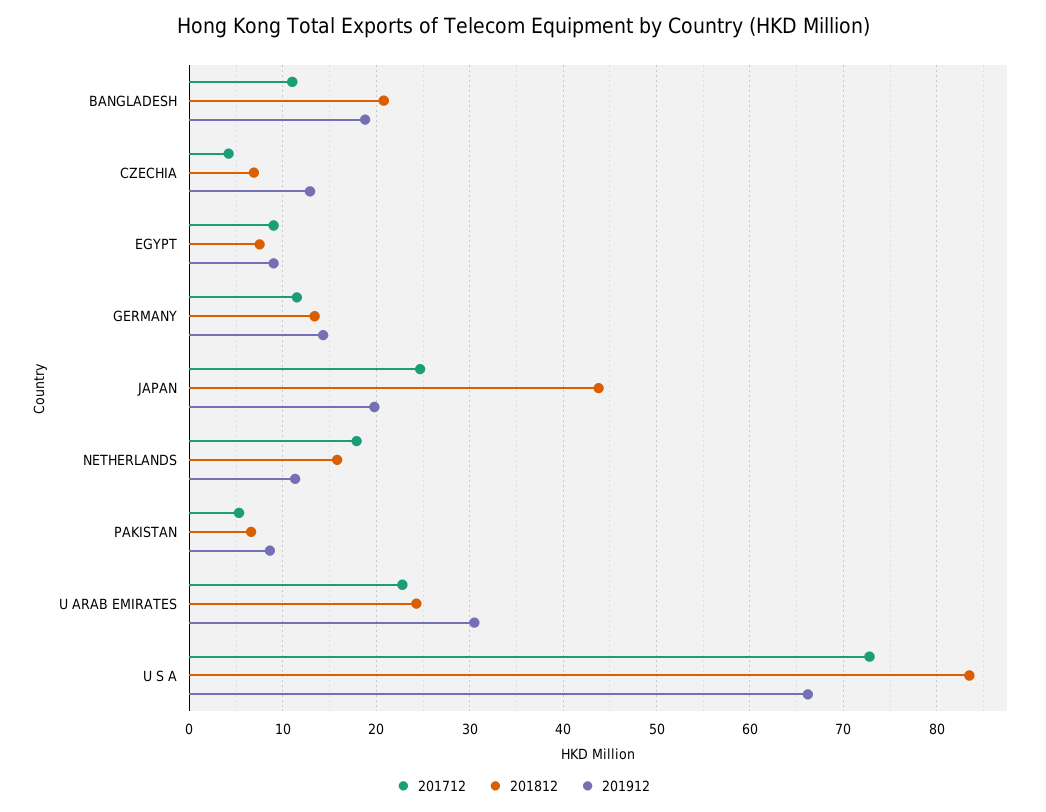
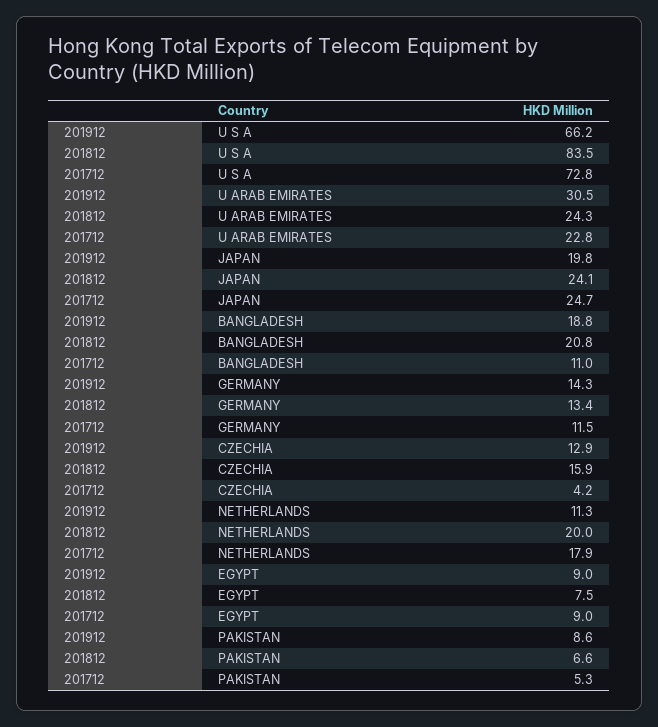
  {
    "201712": {
      "BANGLADESH": 11,
      "CZECHIA": 4.2,
      "EGYPT": 9,
      "GERMANY": 11.5,
      "JAPAN": 24.7,
      "NETHERLANDS": 17.9,
      "PAKISTAN": 5.3,
      "U ARAB EMIRATES": 22.8,
      "U S A": 72.8
    },
    "201812": {
      "BANGLADESH": 20.8,
-     "CZECHIA": 7,
+     "CZECHIA": 15.9,
      "EGYPT": 7.5,
      "GERMANY": 13.4,
-     "JAPAN": 44,
+     "JAPAN": 24.1,
-     "NETHERLANDS": 16,
+     "NETHERLANDS": 20,
      "PAKISTAN": 6.6,
      "U ARAB EMIRATES": 24.3,
      "U S A": 83.5
    },
    "201912": {
      "BANGLADESH": 18.8,
      "CZECHIA": 12.9,
      "EGYPT": 9,
      "GERMANY": 14.3,
      "JAPAN": 19.8,
      "NETHERLANDS": 11.3,
      "PAKISTAN": 8.6,
      "U ARAB EMIRATES": 30.5,
      "U S A": 66.2
    }
  }

